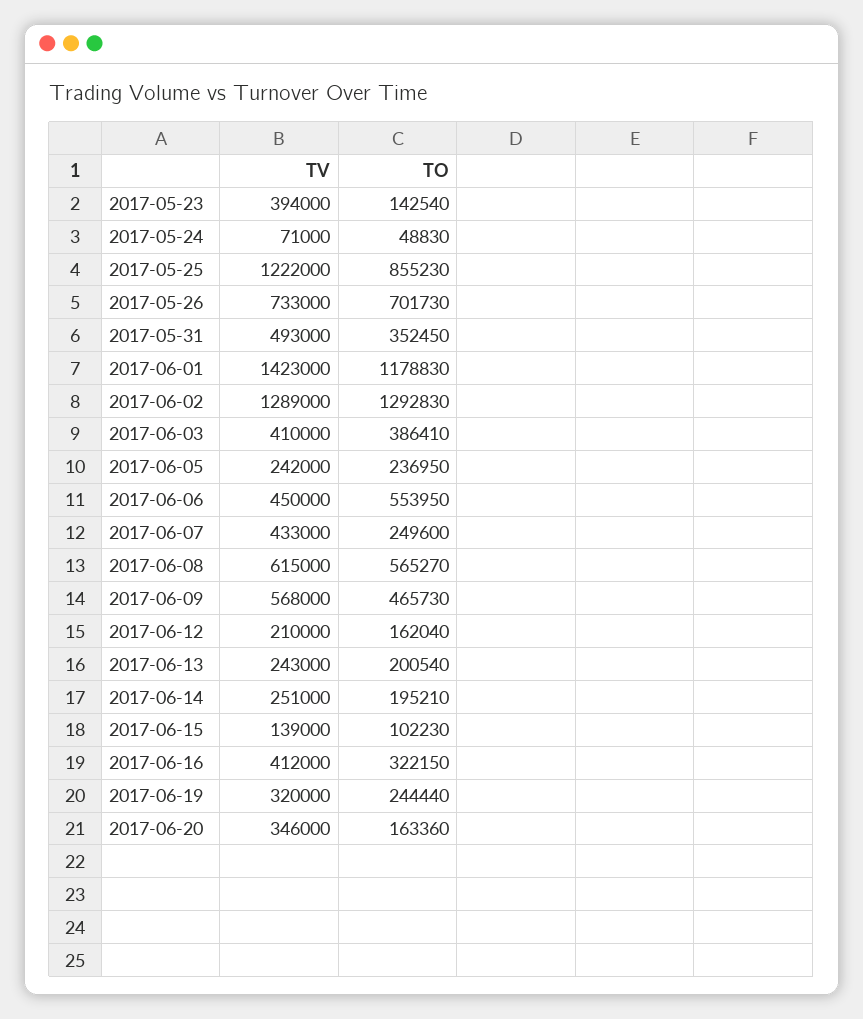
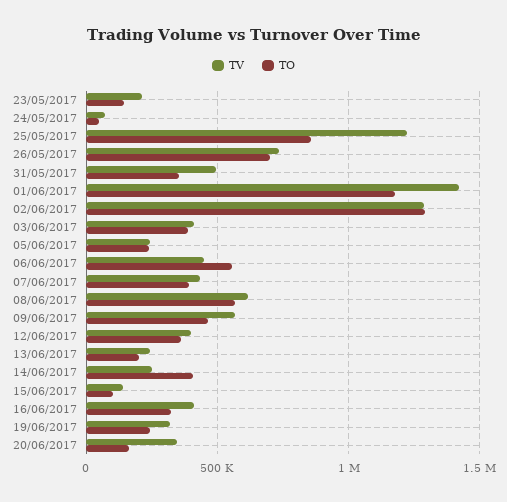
  {
    "TV": {
-     "2017-05-23": 394000,
+     "2017-05-23": 200000,
      "2017-05-24": 71000,
      "2017-05-25": 1222000,
      "2017-05-26": 733000,
      "2017-05-31": 493000,
      "2017-06-01": 1423000,
      "2017-06-02": 1289000,
      "2017-06-03": 410000,
      "2017-06-05": 242000,
      "2017-06-06": 450000,
      "2017-06-07": 433000,
      "2017-06-08": 615000,
      "2017-06-09": 568000,
-     "2017-06-12": 210000,
+     "2017-06-12": 400000,
      "2017-06-13": 243000,
      "2017-06-14": 251000,
      "2017-06-15": 139000,
      "2017-06-16": 412000,
      "2017-06-19": 320000,
      "2017-06-20": 346000
    },
    "TO": {
      "2017-05-23": 142540,
      "2017-05-24": 48830,
      "2017-05-25": 855230,
      "2017-05-26": 701730,
      "2017-05-31": 352450,
      "2017-06-01": 1178830,
      "2017-06-02": 1292830,
      "2017-06-03": 386410,
      "2017-06-05": 236950,
      "2017-06-06": 553950,
-     "2017-06-07": 249600,
+     "2017-06-07": 400000,
      "2017-06-08": 565270,
      "2017-06-09": 465730,
-     "2017-06-12": 162040,
+     "2017-06-12": 350000,
      "2017-06-13": 200540,
-     "2017-06-14": 195210,
+     "2017-06-14": 400000,
      "2017-06-15": 102230,
      "2017-06-16": 322150,
      "2017-06-19": 244440,
      "2017-06-20": 163360
    }
  }

